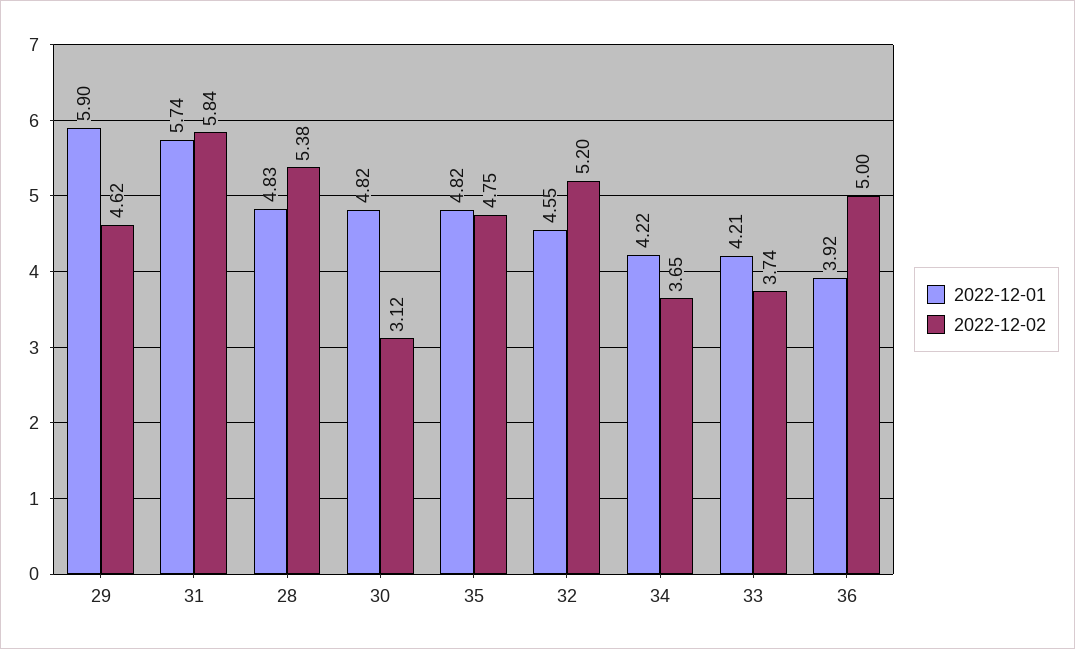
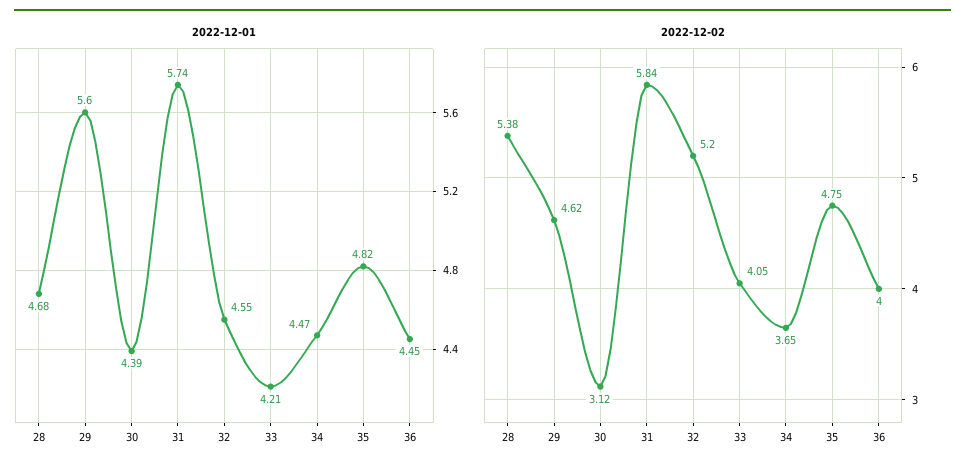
  {
    "2022-12-01": {
-     "29": 5.9,
+     "29": 5.6,
      "31": 5.74,
-     "28": 4.83,
+     "28": 4.68,
-     "30": 4.82,
+     "30": 4.39,
      "35": 4.82,
      "32": 4.55,
-     "34": 4.22,
+     "34": 4.47,
      "33": 4.21,
-     "36": 3.92
+     "36": 4.45
    },
    "2022-12-02": {
      "29": 4.62,
      "31": 5.84,
      "28": 5.38,
      "30": 3.12,
      "35": 4.75,
      "32": 5.2,
      "34": 3.65,
-     "33": 3.74,
+     "33": 4.05,
-     "36": 5
+     "36": 4
    }
  }

